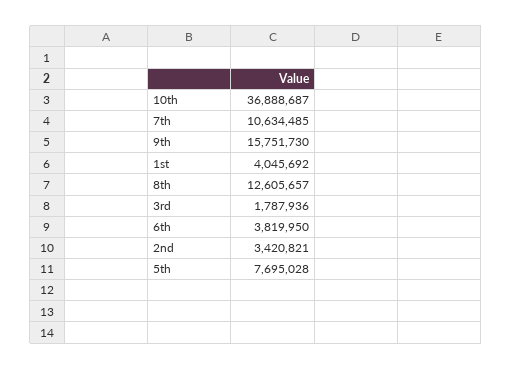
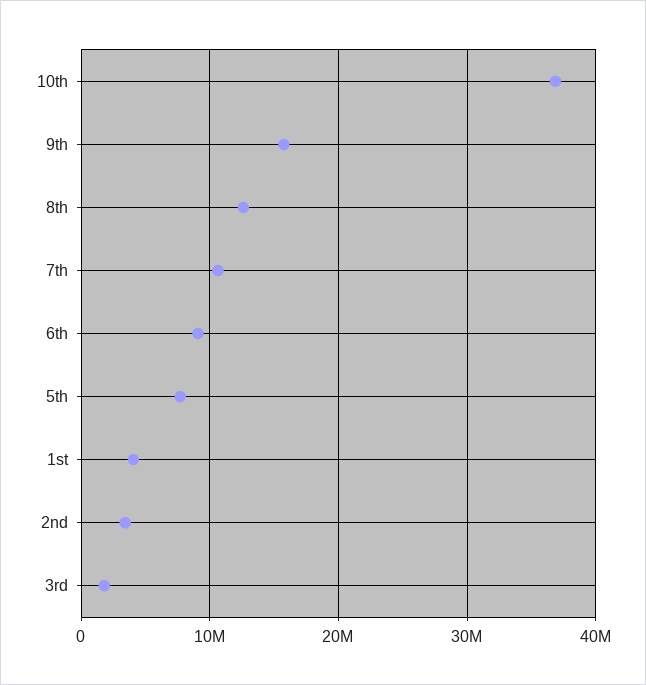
  {
    "10th": 36888687,
    "7th": 10634485,
    "9th": 15751730,
    "1st": 4045692,
    "8th": 12605657,
    "3rd": 1787936,
-   "6th": 3819950,
+   "6th": 9000000,
    "2nd": 3420821,
    "5th": 7695028
  }

